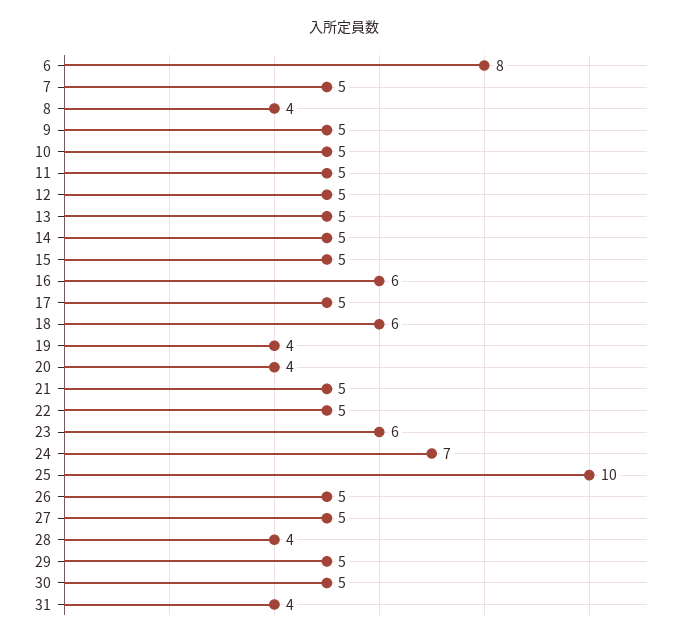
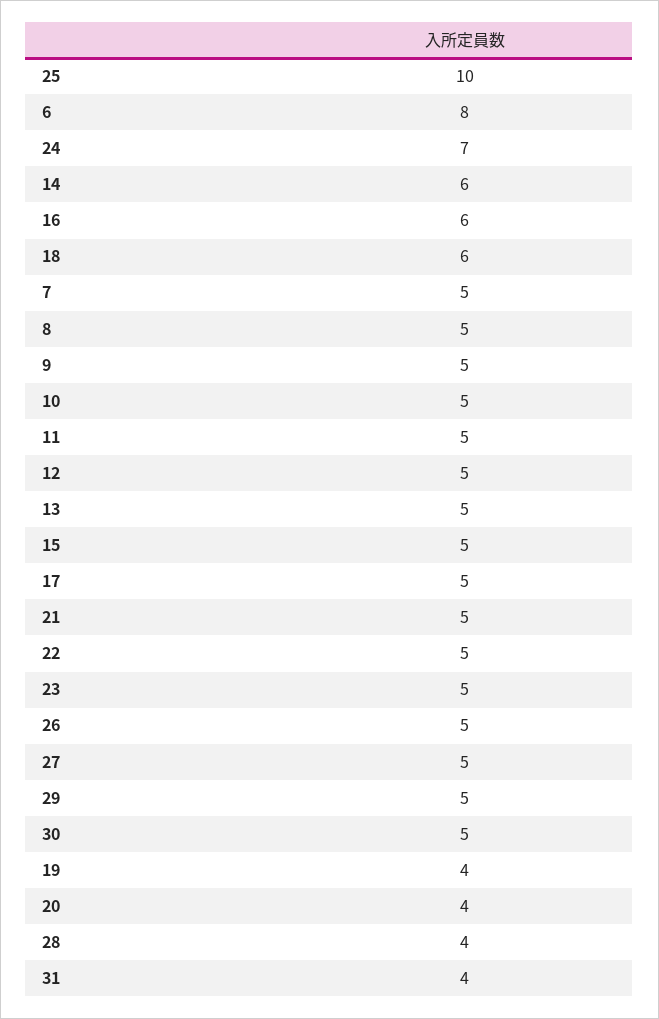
  {
    "6": 8,
    "7": 5,
-   "8": 4,
+   "8": 5,
    "9": 5,
    "10": 5,
    "11": 5,
    "12": 5,
    "13": 5,
-   "14": 5,
+   "14": 6,
    "15": 5,
    "16": 6,
    "17": 5,
    "18": 6,
    "19": 4,
    "20": 4,
    "21": 5,
    "22": 5,
-   "23": 6,
+   "23": 5,
    "24": 7,
    "25": 10,
    "26": 5,
    "27": 5,
    "28": 4,
    "29": 5,
    "30": 5,
    "31": 4
  }

